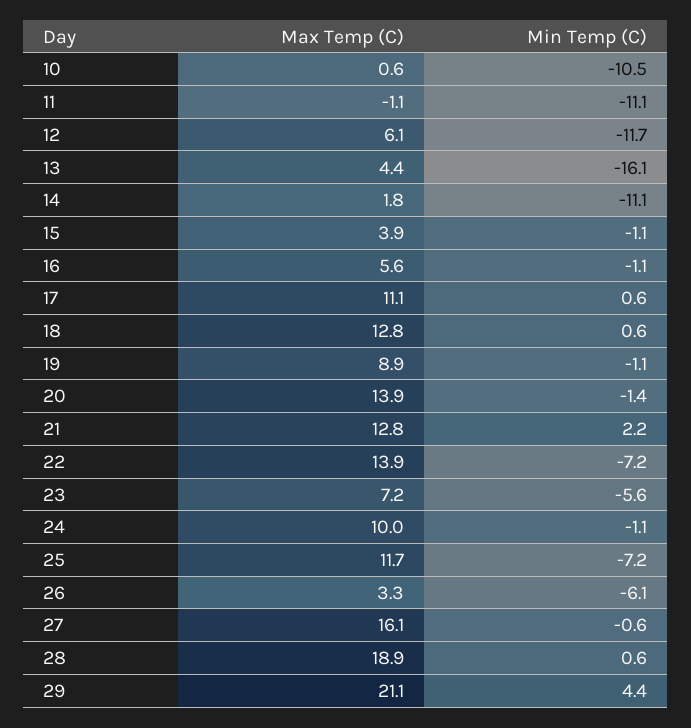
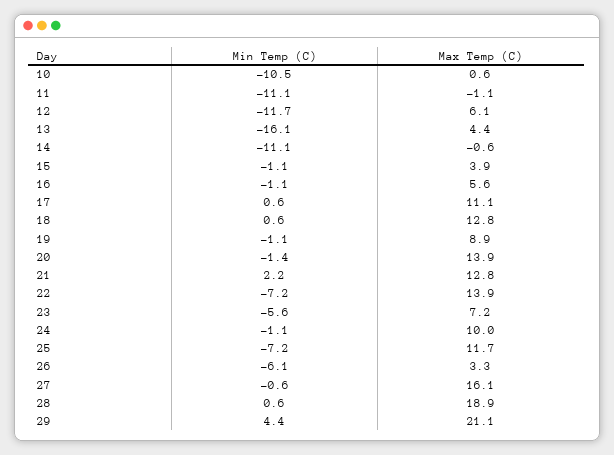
  {
    "Max Temp (C)": {
      "10": 0.6,
      "11": -1.1,
      "12": 6.1,
      "13": 4.4,
-     "14": 1.8,
+     "14": -0.6,
      "15": 3.9,
      "16": 5.6,
      "17": 11.1,
      "18": 12.8,
      "19": 8.9,
      "20": 13.9,
      "21": 12.8,
      "22": 13.9,
      "23": 7.2,
      "24": 10,
      "25": 11.7,
      "26": 3.3,
      "27": 16.1,
      "28": 18.9,
      "29": 21.1
    },
    "Min Temp (C)": {
      "10": -10.5,
      "11": -11.1,
      "12": -11.7,
      "13": -16.1,
      "14": -11.1,
      "15": -1.1,
      "16": -1.1,
      "17": 0.6,
      "18": 0.6,
      "19": -1.1,
      "20": -1.4,
      "21": 2.2,
      "22": -7.2,
      "23": -5.6,
      "24": -1.1,
      "25": -7.2,
      "26": -6.1,
      "27": -0.6,
      "28": 0.6,
      "29": 4.4
    }
  }

